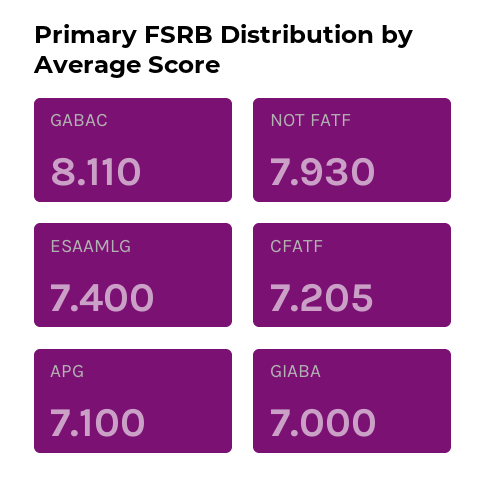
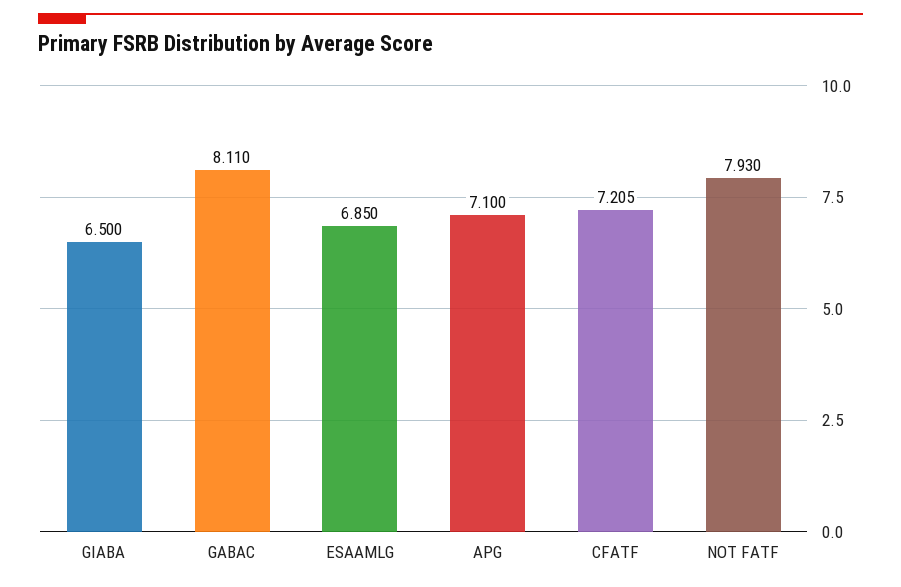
  {
    "GABAC": 8.11,
    "NOT FATF": 7.93,
-   "ESAAMLG": 7.4,
+   "ESAAMLG": 6.85,
    "CFATF": 7.205,
    "APG": 7.1,
-   "GIABA": 7
+   "GIABA": 6.5
  }

